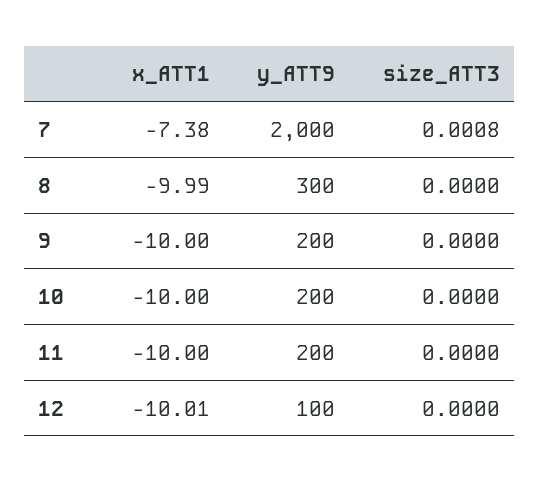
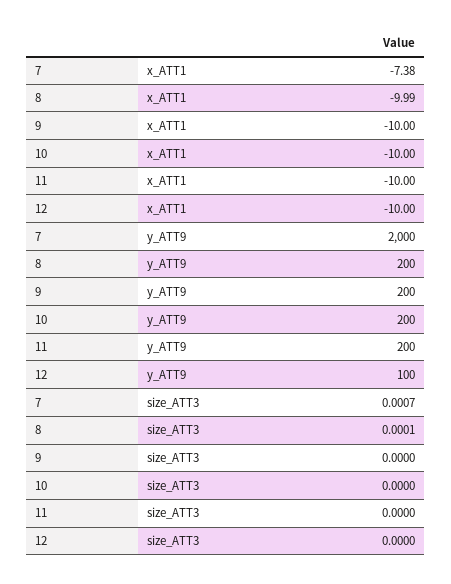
  {
    "x_ATT1": {
      "7": -7.38,
      "8": -9.99,
      "9": -10,
      "10": -10,
      "11": -10,
-     "12": -10.01
+     "12": -10
    },
    "y_ATT9": {
      "7": 2000,
-     "8": 300,
+     "8": 200,
      "9": 200,
      "10": 200,
      "11": 200,
      "12": 100
    },
    "size_ATT3": {
-     "7": 0.0008,
+     "7": 0.0007,
-     "8": 0,
+     "8": 0.0001,
      "9": 0,
      "10": 0,
      "11": 0,
      "12": 0
    }
  }

